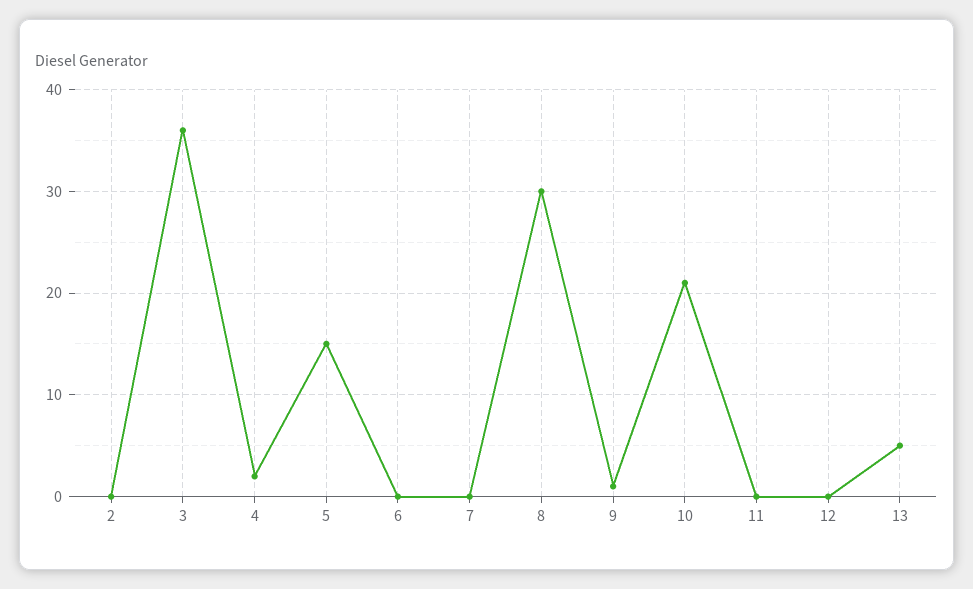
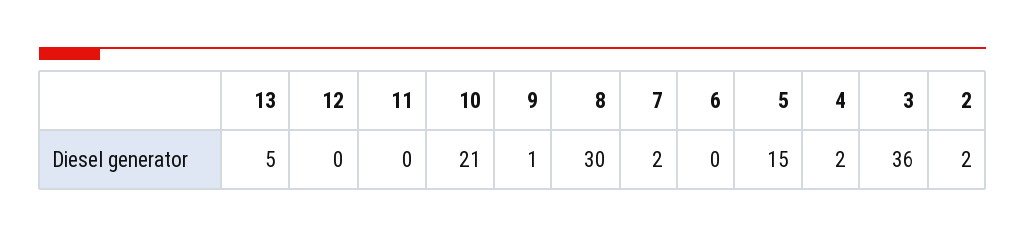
  {
-   "2": 0,
+   "2": 2,
    "3": 36,
    "4": 2,
    "5": 15,
    "6": 0,
-   "7": 0,
+   "7": 2,
    "8": 30,
    "9": 1,
    "10": 21,
    "11": 0,
    "12": 0,
    "13": 5
  }

